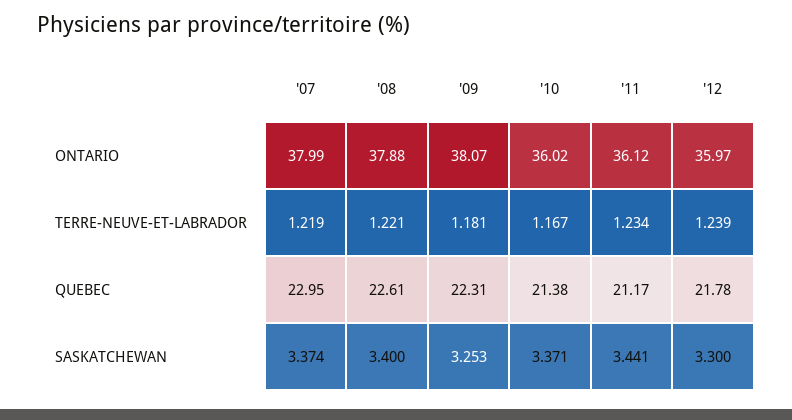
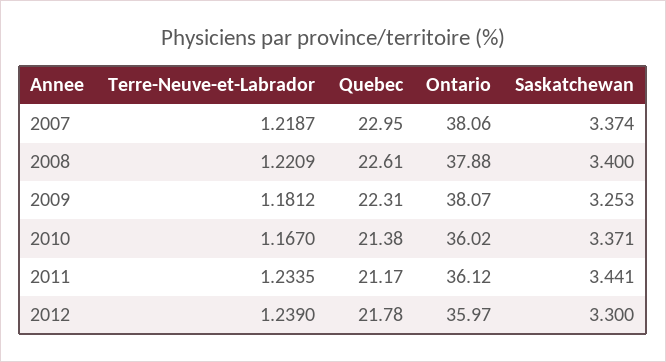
  {
    "'07": {
-     "ONTARIO": 37.99,
+     "ONTARIO": 38.06,
      "TERRE-NEUVE-ET-LABRADOR": 1.2187,
      "QUEBEC": 22.95,
      "SASKATCHEWAN": 3.374
    },
    "'08": {
      "ONTARIO": 37.88,
      "TERRE-NEUVE-ET-LABRADOR": 1.2209,
      "QUEBEC": 22.61,
      "SASKATCHEWAN": 3.4
    },
    "'09": {
      "ONTARIO": 38.07,
      "TERRE-NEUVE-ET-LABRADOR": 1.1812,
      "QUEBEC": 22.31,
      "SASKATCHEWAN": 3.253
    },
    "'10": {
      "ONTARIO": 36.02,
      "TERRE-NEUVE-ET-LABRADOR": 1.167,
      "QUEBEC": 21.38,
      "SASKATCHEWAN": 3.371
    },
    "'11": {
      "ONTARIO": 36.12,
      "TERRE-NEUVE-ET-LABRADOR": 1.2335,
      "QUEBEC": 21.17,
      "SASKATCHEWAN": 3.441
    },
    "'12": {
      "ONTARIO": 35.97,
      "TERRE-NEUVE-ET-LABRADOR": 1.239,
      "QUEBEC": 21.78,
      "SASKATCHEWAN": 3.3
    }
  }

